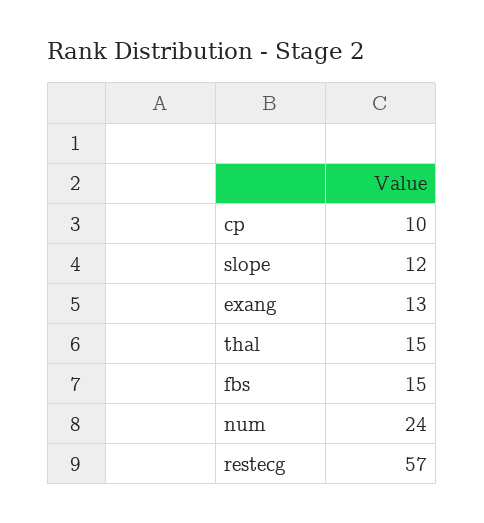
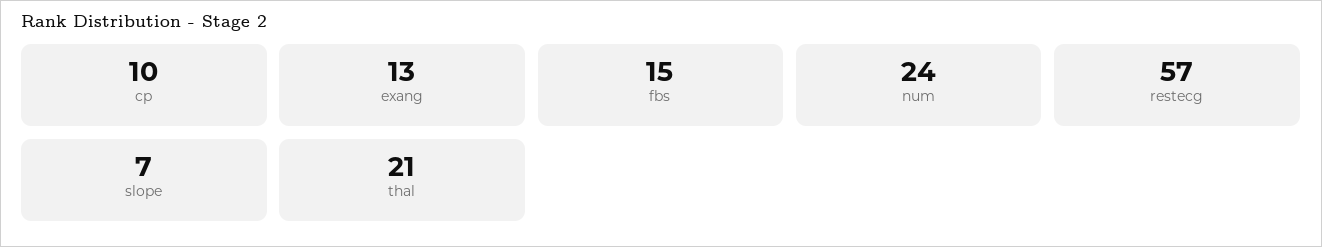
  {
    "cp": 10,
-   "slope": 12,
+   "slope": 7,
    "exang": 13,
-   "thal": 15,
+   "thal": 21,
    "fbs": 15,
    "num": 24,
    "restecg": 57
  }

